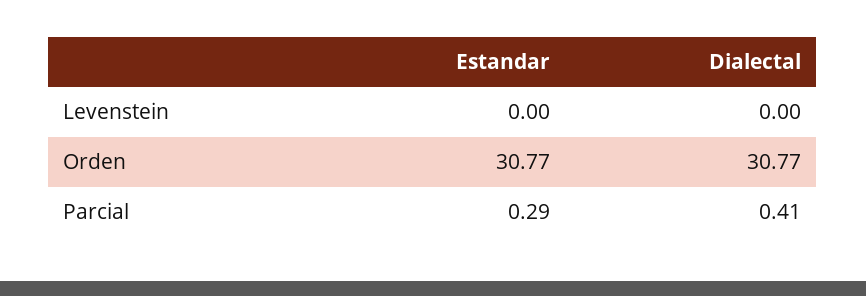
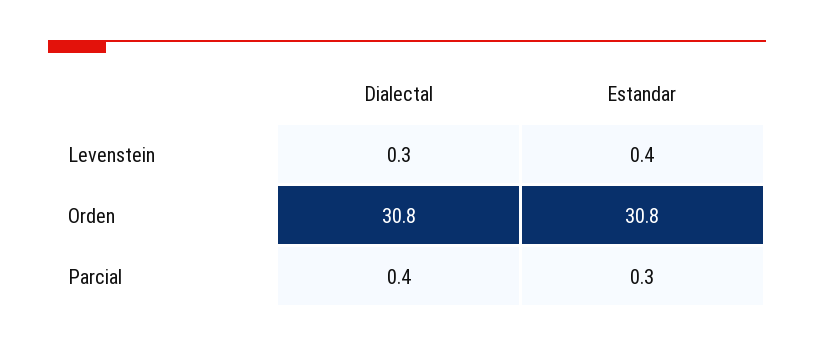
  {
    "Estandar": {
-     "Levenstein": 0,
+     "Levenstein": 0.4,
      "Orden": 30.77,
      "Parcial": 0.29
    },
    "Dialectal": {
-     "Levenstein": 0,
+     "Levenstein": 0.3,
      "Orden": 30.77,
      "Parcial": 0.41
    }
  }

